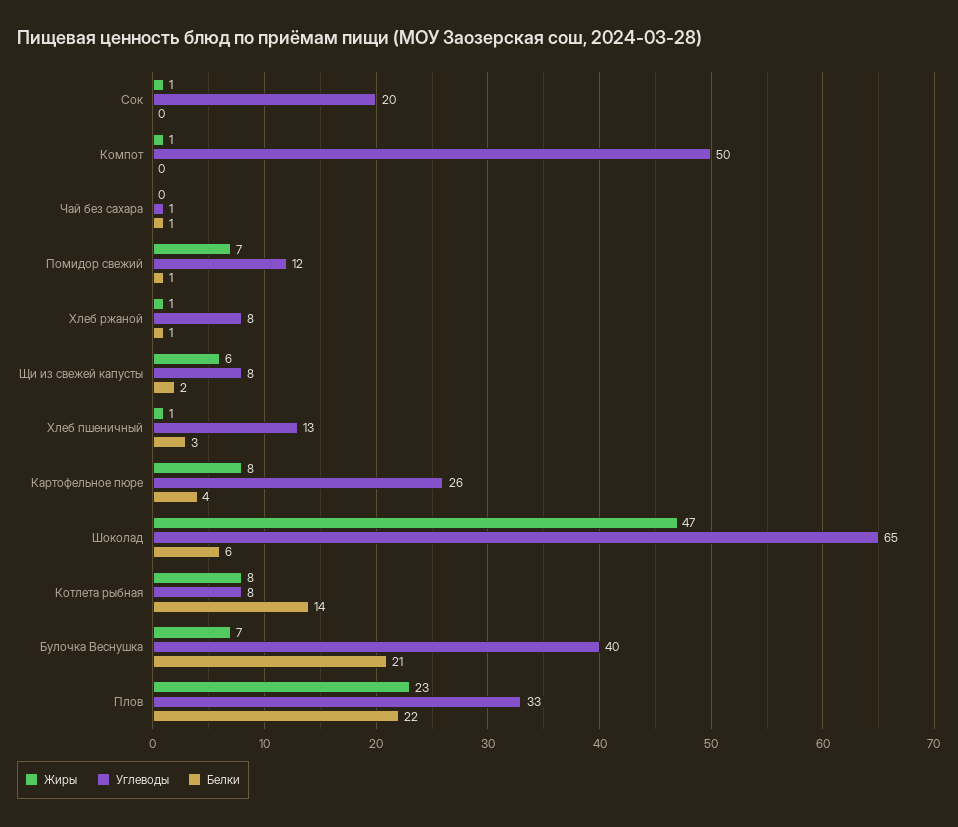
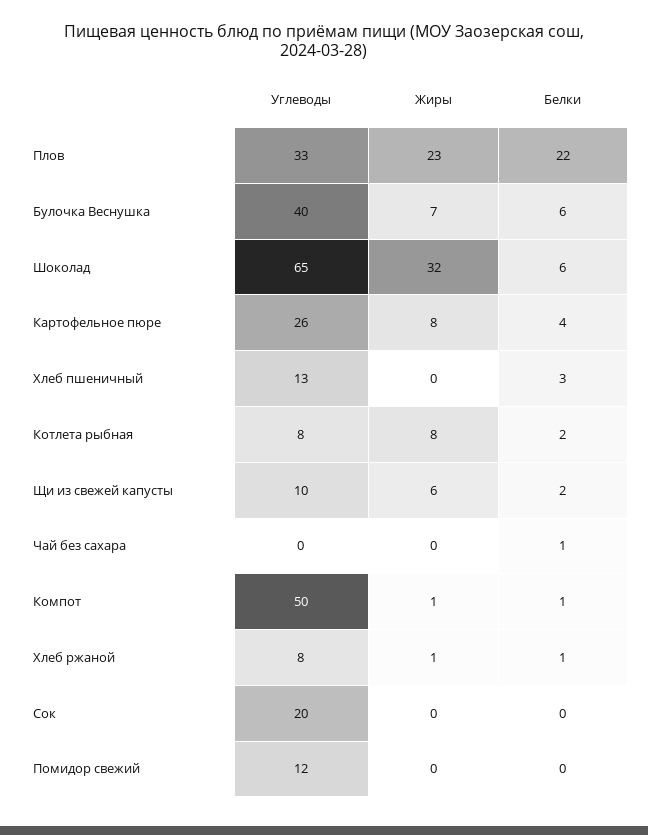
  {
    "Жиры": {
-     "Сок": 1,
+     "Сок": 0,
      "Компот": 1,
      "Чай без сахара": 0,
-     "Помидор свежий": 7,
+     "Помидор свежий": 0,
      "Хлеб ржаной": 1,
      "Щи из свежей капусты": 6,
-     "Хлеб пшеничный": 1,
+     "Хлеб пшеничный": 0,
      "Картофельное пюре": 8,
-     "Шоколад": 47,
+     "Шоколад": 32,
      "Котлета рыбная": 8,
      "Булочка Веснушка": 7,
      "Плов": 23
    },
    "Углеводы": {
      "Сок": 20,
      "Компот": 50,
-     "Чай без сахара": 1,
+     "Чай без сахара": 0,
      "Помидор свежий": 12,
      "Хлеб ржаной": 8,
-     "Щи из свежей капусты": 8,
+     "Щи из свежей капусты": 10,
      "Хлеб пшеничный": 13,
      "Картофельное пюре": 26,
      "Шоколад": 65,
      "Котлета рыбная": 8,
      "Булочка Веснушка": 40,
      "Плов": 33
    },
    "Белки": {
      "Сок": 0,
-     "Компот": 0,
+     "Компот": 1,
      "Чай без сахара": 1,
-     "Помидор свежий": 1,
+     "Помидор свежий": 0,
      "Хлеб ржаной": 1,
      "Щи из свежей капусты": 2,
      "Хлеб пшеничный": 3,
      "Картофельное пюре": 4,
      "Шоколад": 6,
-     "Котлета рыбная": 14,
+     "Котлета рыбная": 2,
-     "Булочка Веснушка": 21,
+     "Булочка Веснушка": 6,
      "Плов": 22
    }
  }

